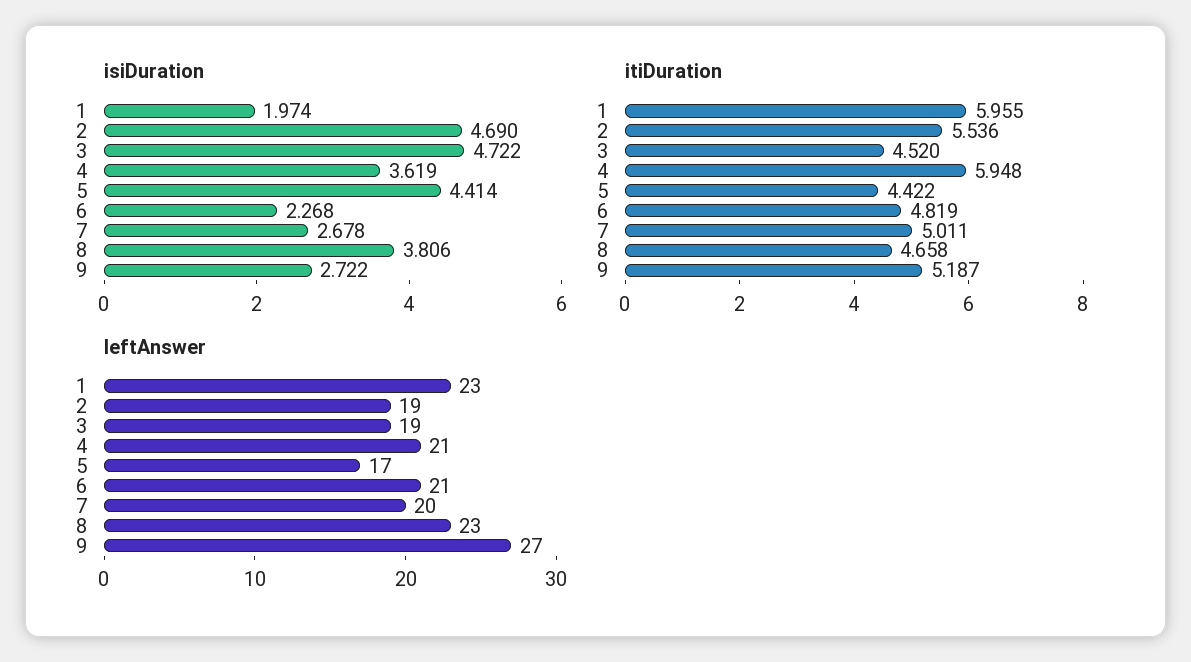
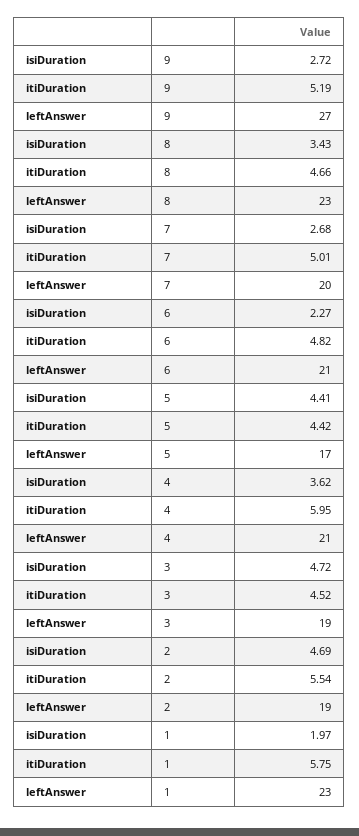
  {
    "isiDuration": {
      "1": 1.974,
      "2": 4.69,
      "3": 4.722,
      "4": 3.619,
      "5": 4.414,
      "6": 2.268,
      "7": 2.678,
-     "8": 3.806,
+     "8": 3.43,
      "9": 2.722
    },
    "itiDuration": {
-     "1": 5.955,
+     "1": 5.75,
      "2": 5.536,
      "3": 4.52,
      "4": 5.948,
      "5": 4.422,
      "6": 4.819,
      "7": 5.011,
      "8": 4.658,
      "9": 5.187
    },
    "leftAnswer": {
      "1": 23,
      "2": 19,
      "3": 19,
      "4": 21,
      "5": 17,
      "6": 21,
      "7": 20,
      "8": 23,
      "9": 27
    }
  }

